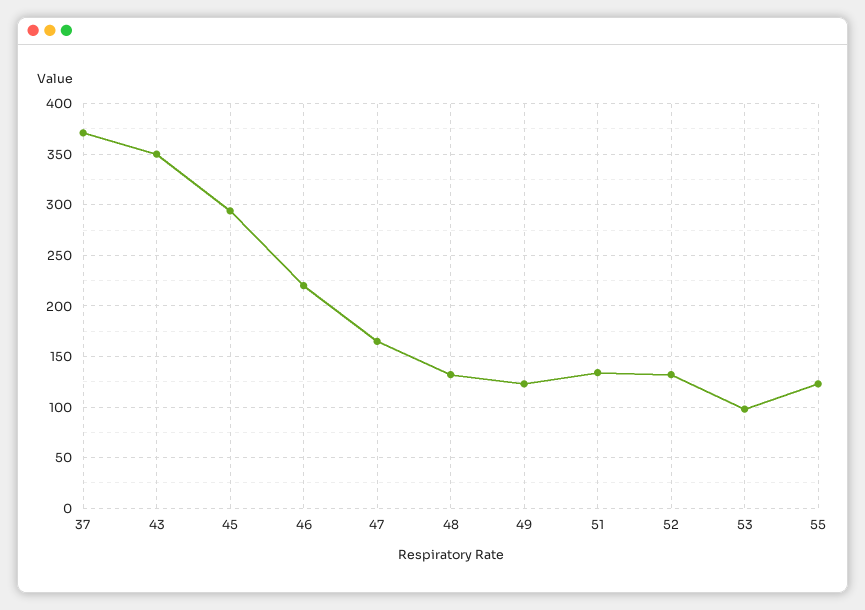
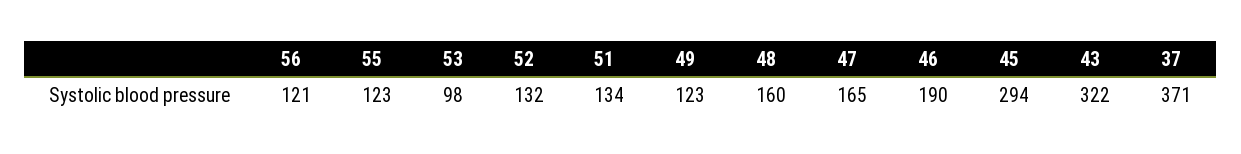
  {
    "37": 371,
-   "43": 350,
+   "43": 322,
    "45": 294,
-   "46": 220,
+   "46": 190,
    "47": 165,
-   "48": 130,
+   "48": 160,
    "49": 123,
    "51": 134,
    "52": 132,
    "53": 98,
-   "55": 123
+   "55": 123,
+   "56": 121
  }

